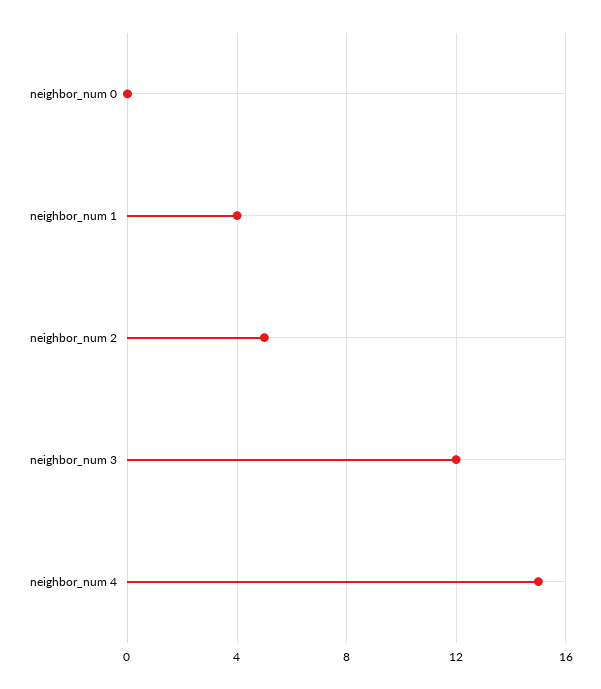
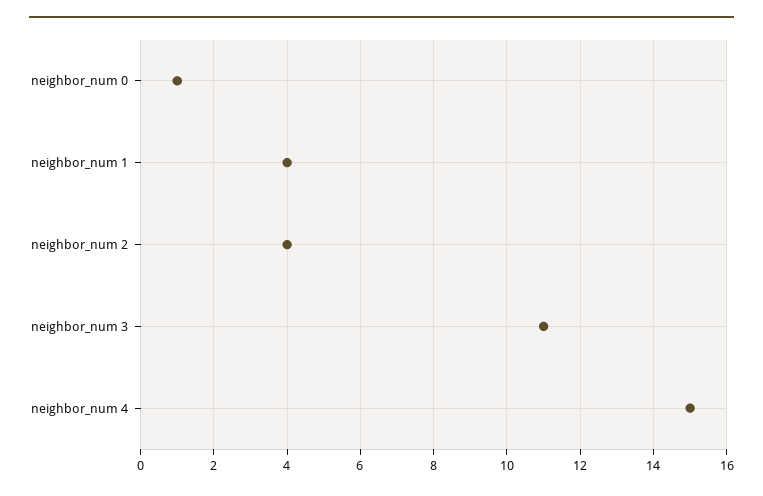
  {
-   "neighbor_num 0": 0,
+   "neighbor_num 0": 1,
    "neighbor_num 1": 4,
-   "neighbor_num 2": 5,
+   "neighbor_num 2": 4,
-   "neighbor_num 3": 12,
+   "neighbor_num 3": 11,
    "neighbor_num 4": 15
  }

